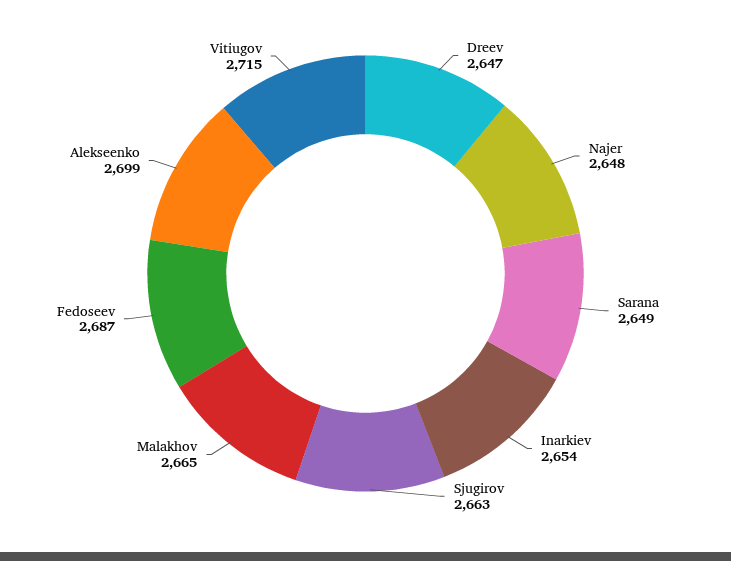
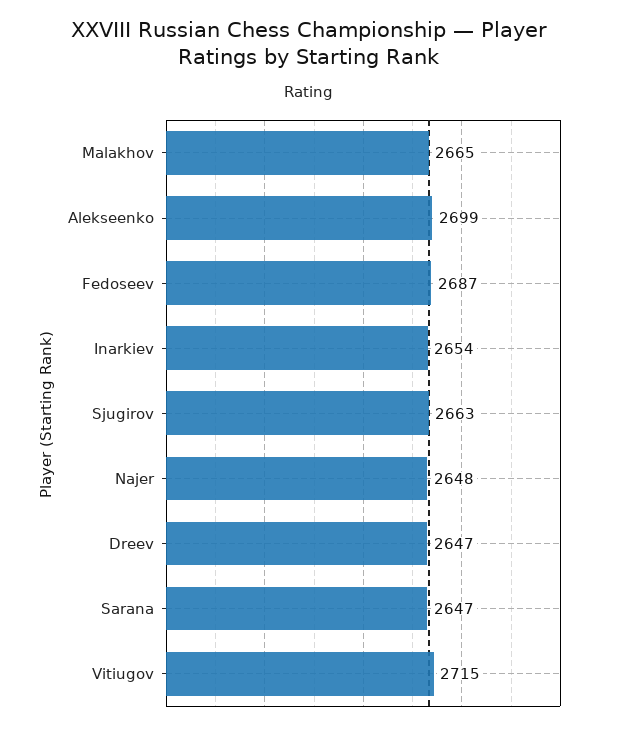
  {
    "Dreev": 2647,
    "Najer": 2648,
-   "Sarana": 2649,
+   "Sarana": 2647,
    "Inarkiev": 2654,
    "Sjugirov": 2663,
    "Malakhov": 2665,
    "Fedoseev": 2687,
    "Alekseenko": 2699,
    "Vitiugov": 2715
  }

